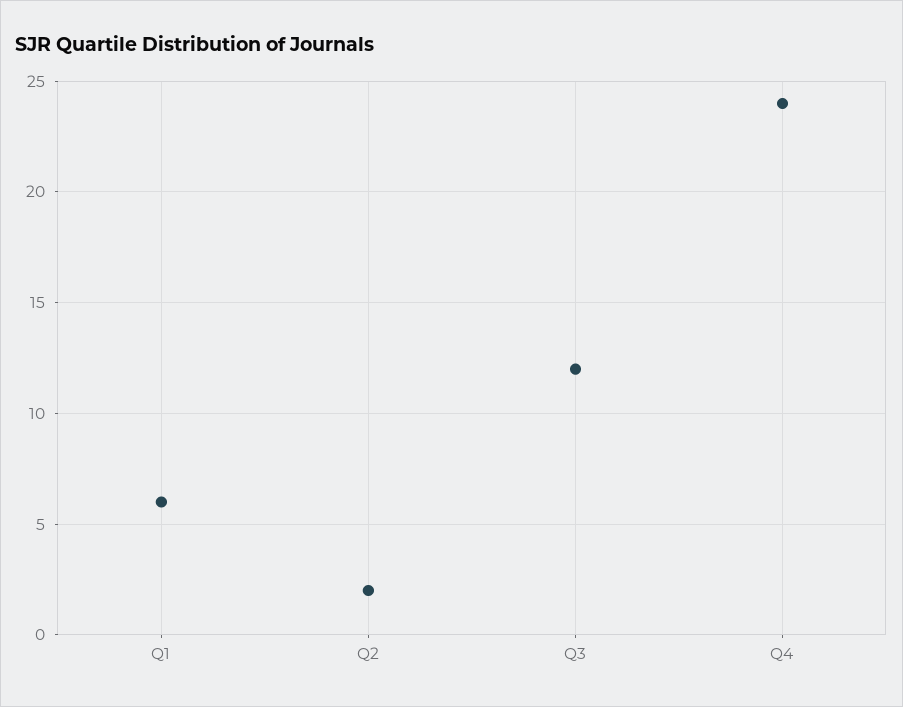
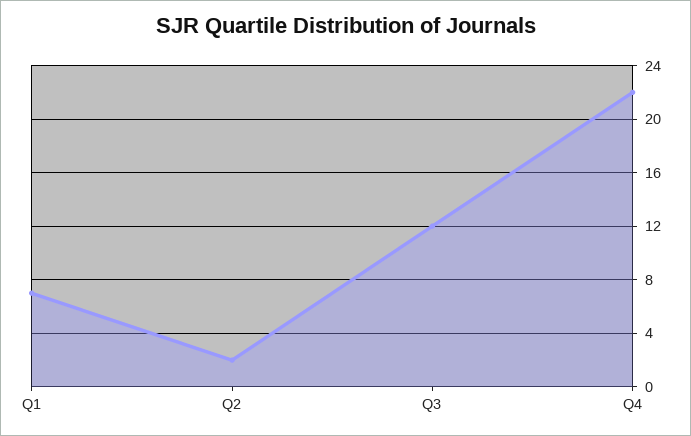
  {
-   "Q1": 6,
+   "Q1": 7,
    "Q2": 2,
    "Q3": 12,
-   "Q4": 24
+   "Q4": 22
  }

